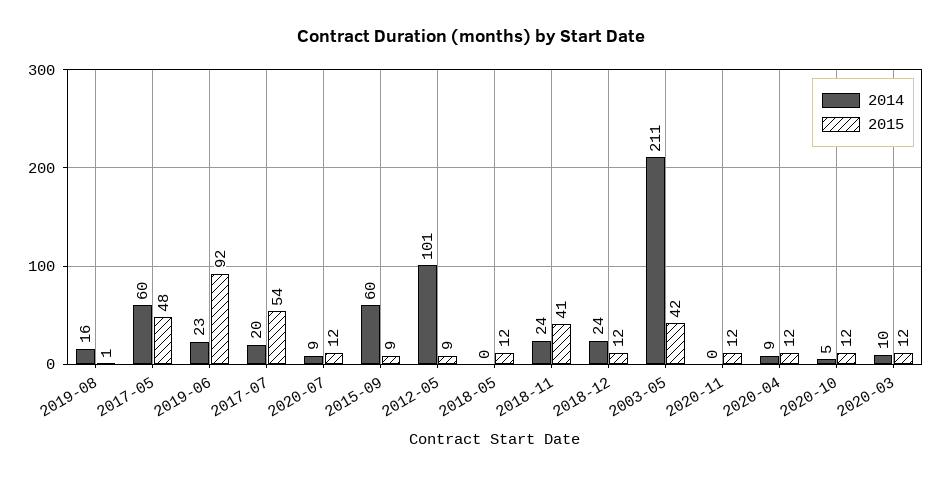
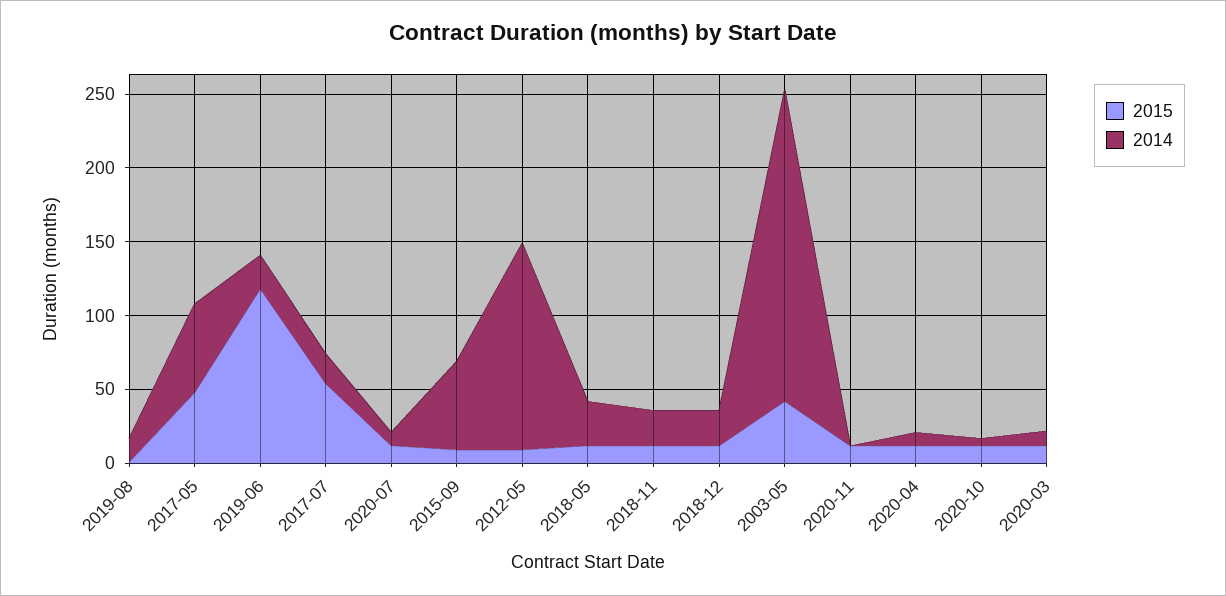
  {
    "2014": {
      "2019-08": 16,
      "2017-05": 60,
      "2019-06": 23,
      "2017-07": 20,
      "2020-07": 9,
      "2015-09": 60,
-     "2012-05": 101,
+     "2012-05": 140,
-     "2018-05": 0,
+     "2018-05": 30,
      "2018-11": 24,
      "2018-12": 24,
      "2003-05": 211,
      "2020-11": 0,
      "2020-04": 9,
      "2020-10": 5,
      "2020-03": 10
    },
    "2015": {
      "2019-08": 1,
      "2017-05": 48,
-     "2019-06": 92,
+     "2019-06": 120,
      "2017-07": 54,
      "2020-07": 12,
      "2015-09": 9,
      "2012-05": 9,
      "2018-05": 12,
-     "2018-11": 41,
+     "2018-11": 10,
      "2018-12": 12,
      "2003-05": 42,
      "2020-11": 12,
      "2020-04": 12,
      "2020-10": 12,
      "2020-03": 12
    }
  }

